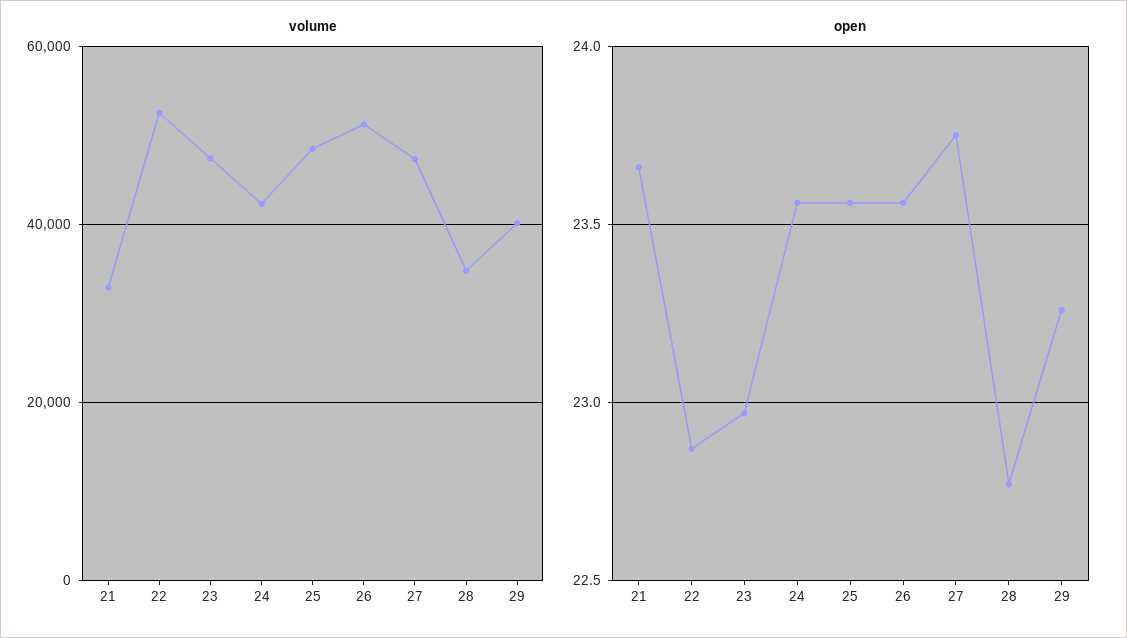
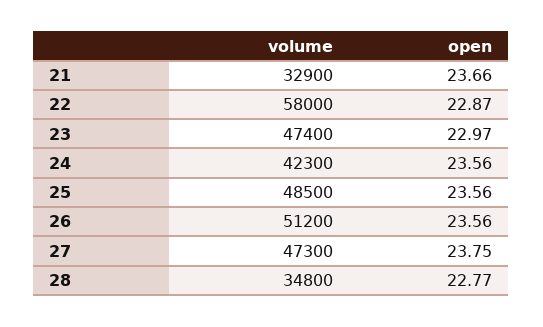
  {
    "volume": {
      "21": 32900,
-     "22": 52000,
+     "22": 58000,
      "23": 47400,
      "24": 42300,
      "25": 48500,
      "26": 51200,
      "27": 47300,
-     "28": 34800,
+     "28": 34800
-     "29": 40000
    },
    "open": {
      "21": 23.66,
      "22": 22.87,
      "23": 22.97,
      "24": 23.56,
      "25": 23.56,
      "26": 23.56,
      "27": 23.75,
-     "28": 22.77,
+     "28": 22.77
-     "29": 23.25
    }
  }

